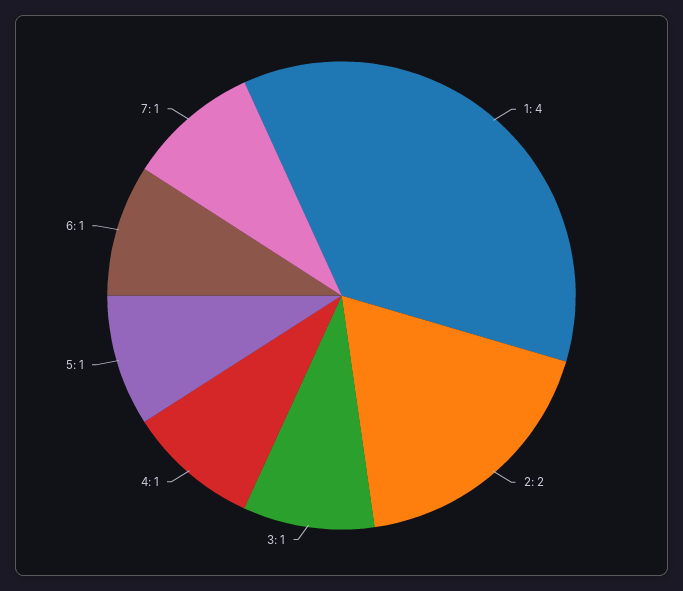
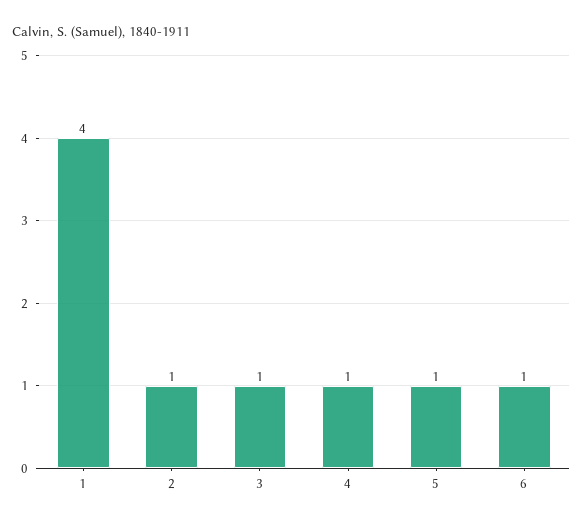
  {
    "1": 4,
-   "2": 2,
+   "2": 1,
    "3": 1,
    "4": 1,
    "5": 1,
-   "6": 1,
+   "6": 1
-   "7": 1
  }

